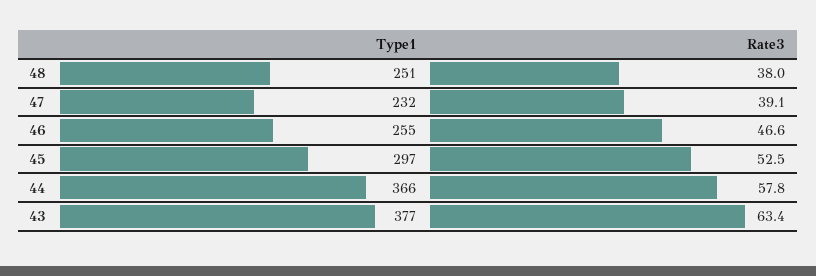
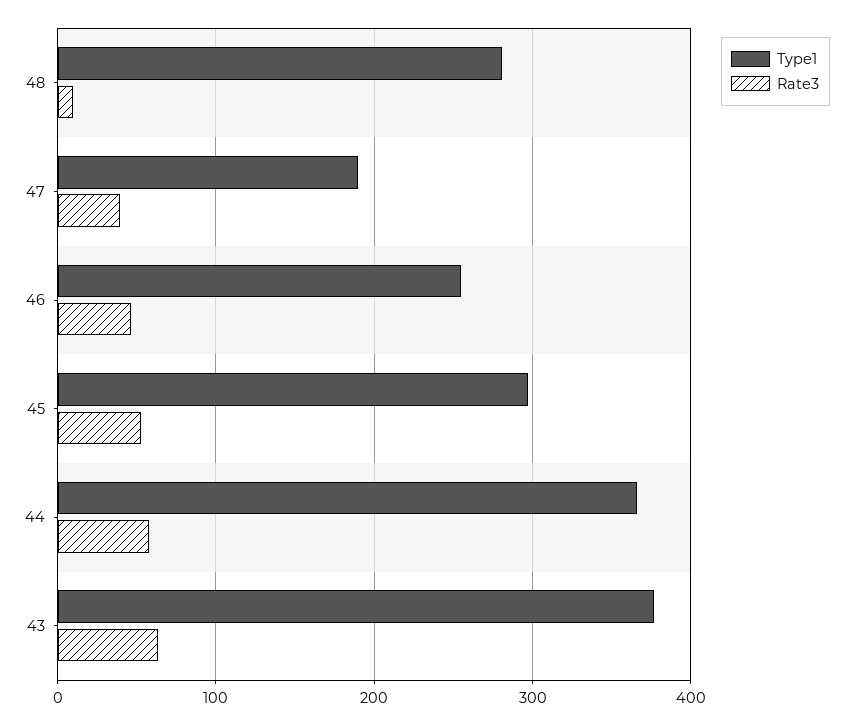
  {
    "Type1": {
-     "48": 251,
+     "48": 280,
-     "47": 232,
+     "47": 190,
      "46": 255,
      "45": 297,
      "44": 366,
      "43": 377
    },
    "Rate3": {
-     "48": 38,
+     "48": 10,
      "47": 39.1,
      "46": 46.6,
      "45": 52.5,
      "44": 57.8,
      "43": 63.4
    }
  }

